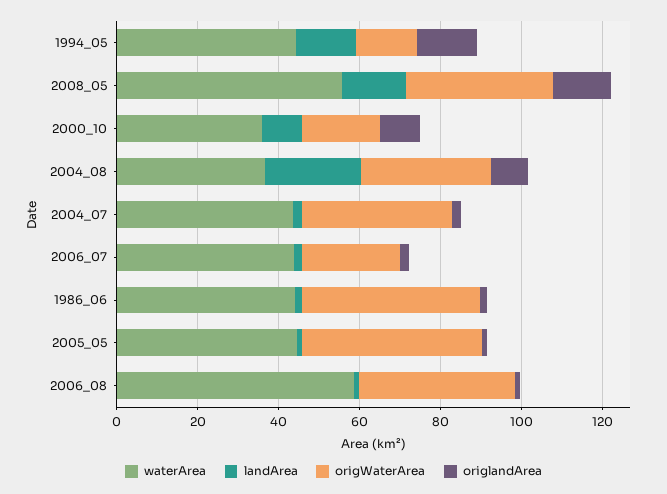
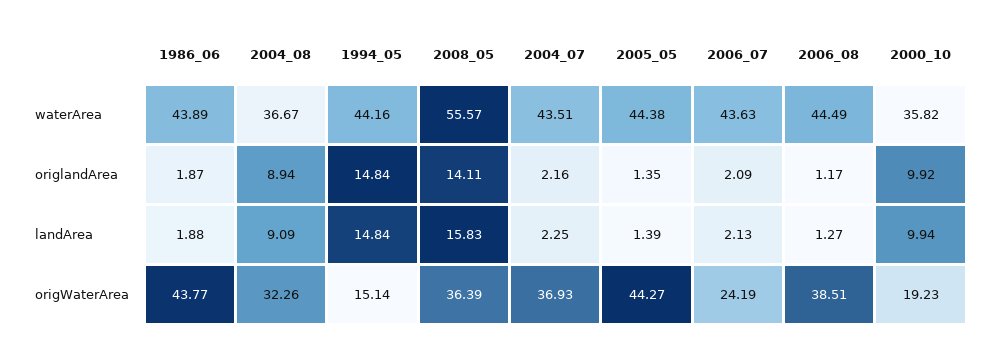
  {
    "waterArea": {
      "1994_05": 44.16,
      "2008_05": 55.57,
      "2000_10": 35.82,
      "2004_08": 36.67,
      "2004_07": 43.51,
      "2006_07": 43.63,
      "1986_06": 43.89,
      "2005_05": 44.38,
-     "2006_08": 60
+     "2006_08": 44.49
    },
    "landArea": {
      "1994_05": 14.84,
      "2008_05": 15.83,
      "2000_10": 9.94,
-     "2004_08": 25,
+     "2004_08": 9.09,
      "2004_07": 2.25,
      "2006_07": 2.13,
      "1986_06": 1.88,
      "2005_05": 1.39,
      "2006_08": 1.27
    },
    "origWaterArea": {
      "1994_05": 15.14,
      "2008_05": 36.39,
      "2000_10": 19.23,
      "2004_08": 32.26,
      "2004_07": 36.93,
      "2006_07": 24.19,
      "1986_06": 43.77,
      "2005_05": 44.27,
      "2006_08": 38.51
    },
    "origlandArea": {
      "1994_05": 14.84,
      "2008_05": 14.11,
      "2000_10": 9.92,
      "2004_08": 8.94,
      "2004_07": 2.16,
      "2006_07": 2.09,
      "1986_06": 1.87,
      "2005_05": 1.35,
      "2006_08": 1.17
    }
  }

